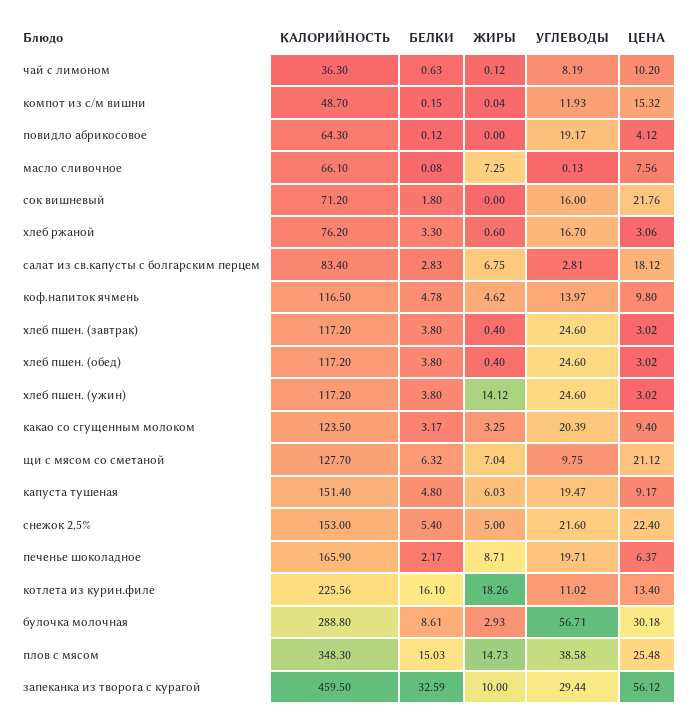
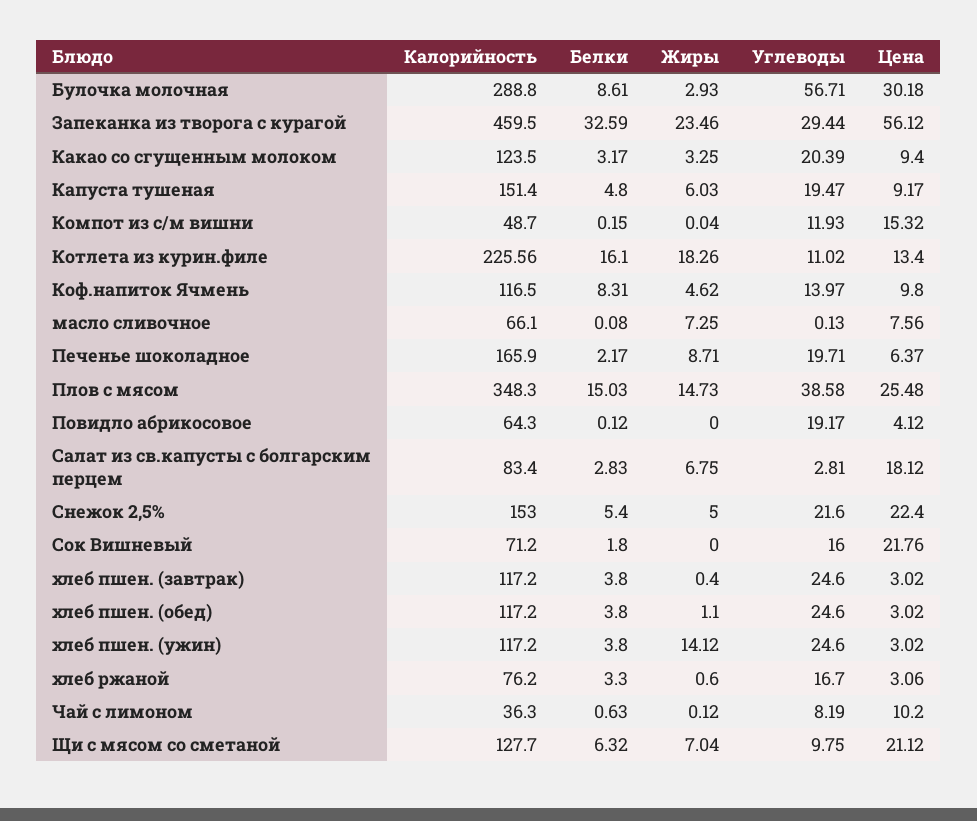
  {
    "КАЛОРИЙНОСТЬ": {
      "чай с лимоном": 36.3,
      "компот из с/м вишни": 48.7,
      "повидло абрикосовое": 64.3,
      "масло сливочное": 66.1,
      "сок вишневый": 71.2,
      "хлеб ржаной": 76.2,
      "салат из св.капусты с болгарским перцем": 83.4,
      "коф.напиток ячмень": 116.5,
      "хлеб пшен. (завтрак)": 117.2,
      "хлеб пшен. (обед)": 117.2,
      "хлеб пшен. (ужин)": 117.2,
      "какао со сгущенным молоком": 123.5,
      "щи с мясом со сметаной": 127.7,
      "капуста тушеная": 151.4,
      "снежок 2,5%": 153,
      "печенье шоколадное": 165.9,
      "котлета из курин.филе": 225.56,
      "булочка молочная": 288.8,
      "плов с мясом": 348.3,
      "запеканка из творога с курагой": 459.5
    },
    "БЕЛКИ": {
      "чай с лимоном": 0.63,
      "компот из с/м вишни": 0.15,
      "повидло абрикосовое": 0.12,
      "масло сливочное": 0.08,
      "сок вишневый": 1.8,
      "хлеб ржаной": 3.3,
      "салат из св.капусты с болгарским перцем": 2.83,
-     "коф.напиток ячмень": 4.78,
+     "коф.напиток ячмень": 8.31,
      "хлеб пшен. (завтрак)": 3.8,
      "хлеб пшен. (обед)": 3.8,
      "хлеб пшен. (ужин)": 3.8,
      "какао со сгущенным молоком": 3.17,
      "щи с мясом со сметаной": 6.32,
      "капуста тушеная": 4.8,
      "снежок 2,5%": 5.4,
      "печенье шоколадное": 2.17,
      "котлета из курин.филе": 16.1,
      "булочка молочная": 8.61,
      "плов с мясом": 15.03,
      "запеканка из творога с курагой": 32.59
    },
    "ЖИРЫ": {
      "чай с лимоном": 0.12,
      "компот из с/м вишни": 0.04,
      "повидло абрикосовое": 0,
      "масло сливочное": 7.25,
      "сок вишневый": 0,
      "хлеб ржаной": 0.6,
      "салат из св.капусты с болгарским перцем": 6.75,
      "коф.напиток ячмень": 4.62,
      "хлеб пшен. (завтрак)": 0.4,
-     "хлеб пшен. (обед)": 0.4,
+     "хлеб пшен. (обед)": 1.1,
      "хлеб пшен. (ужин)": 14.12,
      "какао со сгущенным молоком": 3.25,
      "щи с мясом со сметаной": 7.04,
      "капуста тушеная": 6.03,
      "снежок 2,5%": 5,
      "печенье шоколадное": 8.71,
      "котлета из курин.филе": 18.26,
      "булочка молочная": 2.93,
      "плов с мясом": 14.73,
-     "запеканка из творога с курагой": 10
+     "запеканка из творога с курагой": 23.46
    },
    "УГЛЕВОДЫ": {
      "чай с лимоном": 8.19,
      "компот из с/м вишни": 11.93,
      "повидло абрикосовое": 19.17,
      "масло сливочное": 0.13,
      "сок вишневый": 16,
      "хлеб ржаной": 16.7,
      "салат из св.капусты с болгарским перцем": 2.81,
      "коф.напиток ячмень": 13.97,
      "хлеб пшен. (завтрак)": 24.6,
      "хлеб пшен. (обед)": 24.6,
      "хлеб пшен. (ужин)": 24.6,
      "какао со сгущенным молоком": 20.39,
      "щи с мясом со сметаной": 9.75,
      "капуста тушеная": 19.47,
      "снежок 2,5%": 21.6,
      "печенье шоколадное": 19.71,
      "котлета из курин.филе": 11.02,
      "булочка молочная": 56.71,
      "плов с мясом": 38.58,
      "запеканка из творога с курагой": 29.44
    },
    "ЦЕНА": {
      "чай с лимоном": 10.2,
      "компот из с/м вишни": 15.32,
      "повидло абрикосовое": 4.12,
      "масло сливочное": 7.56,
      "сок вишневый": 21.76,
      "хлеб ржаной": 3.06,
      "салат из св.капусты с болгарским перцем": 18.12,
      "коф.напиток ячмень": 9.8,
      "хлеб пшен. (завтрак)": 3.02,
      "хлеб пшен. (обед)": 3.02,
      "хлеб пшен. (ужин)": 3.02,
      "какао со сгущенным молоком": 9.4,
      "щи с мясом со сметаной": 21.12,
      "капуста тушеная": 9.17,
      "снежок 2,5%": 22.4,
      "печенье шоколадное": 6.37,
      "котлета из курин.филе": 13.4,
      "булочка молочная": 30.18,
      "плов с мясом": 25.48,
      "запеканка из творога с курагой": 56.12
    }
  }

